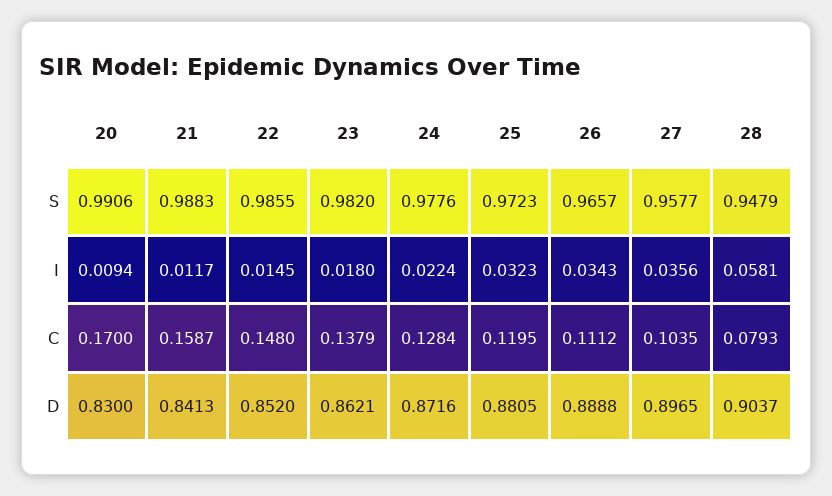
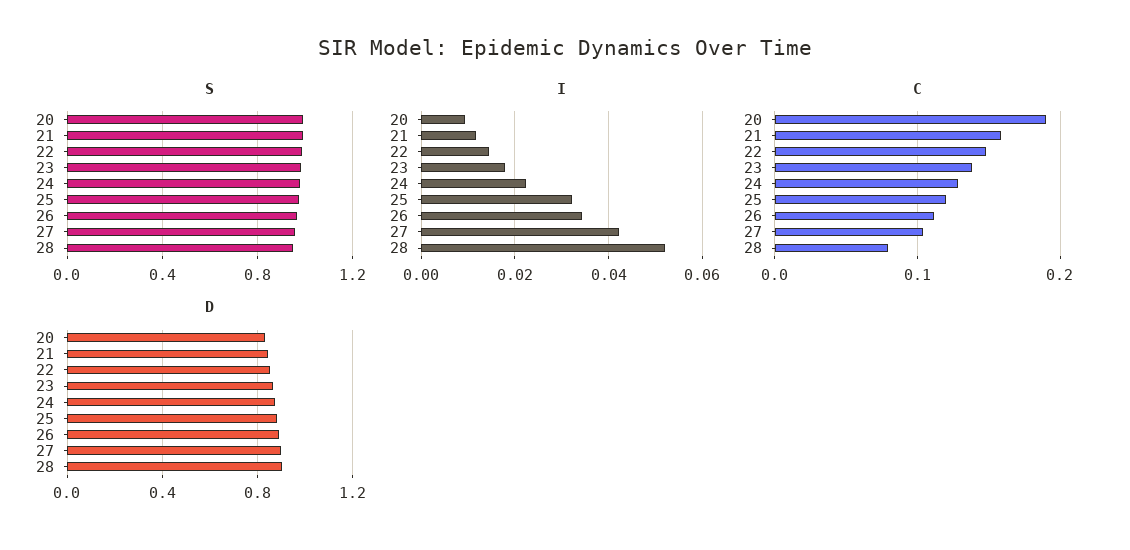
  {
    "S": {
      "20": 0.9906,
      "21": 0.9883,
      "22": 0.9855,
      "23": 0.982,
      "24": 0.9776,
      "25": 0.9723,
      "26": 0.9657,
      "27": 0.9577,
      "28": 0.9479
    },
    "I": {
      "20": 0.0094,
      "21": 0.0117,
      "22": 0.0145,
      "23": 0.018,
      "24": 0.0224,
      "25": 0.0323,
      "26": 0.0343,
-     "27": 0.0356,
+     "27": 0.042,
-     "28": 0.0581
+     "28": 0.052
    },
    "C": {
-     "20": 0.17,
+     "20": 0.19,
      "21": 0.1587,
      "22": 0.148,
      "23": 0.1379,
      "24": 0.1284,
      "25": 0.1195,
      "26": 0.1112,
      "27": 0.1035,
      "28": 0.0793
    },
    "D": {
      "20": 0.83,
      "21": 0.8413,
      "22": 0.852,
      "23": 0.8621,
      "24": 0.8716,
      "25": 0.8805,
      "26": 0.8888,
      "27": 0.8965,
      "28": 0.9037
    }
  }

